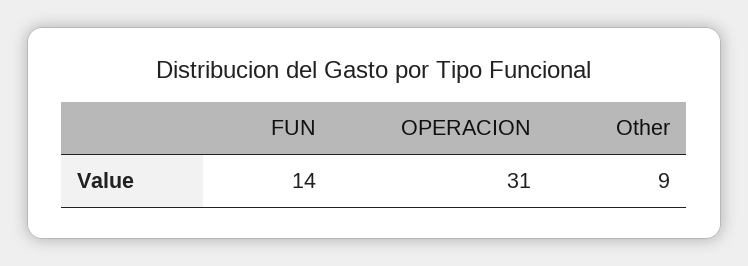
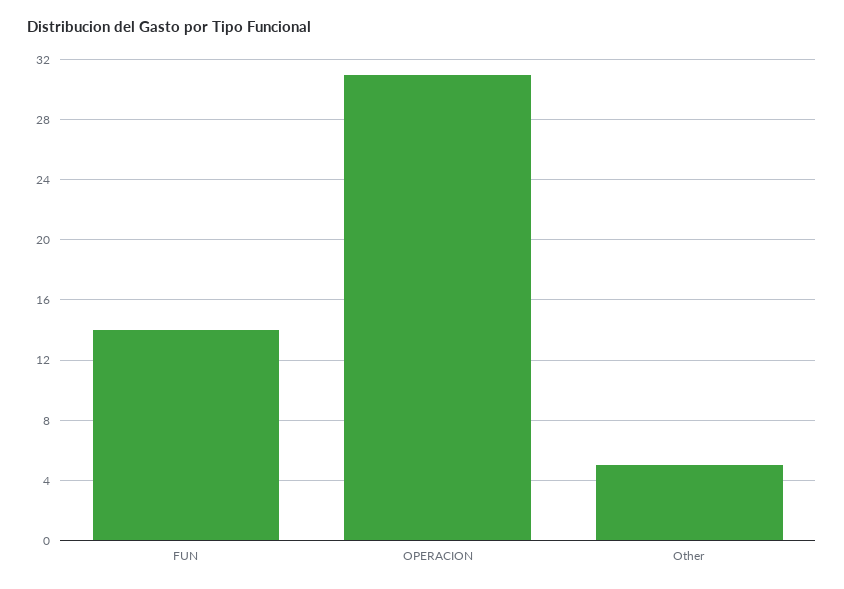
  {
    "FUN": 14,
    "OPERACION": 31,
-   "Other": 9
+   "Other": 5
  }

